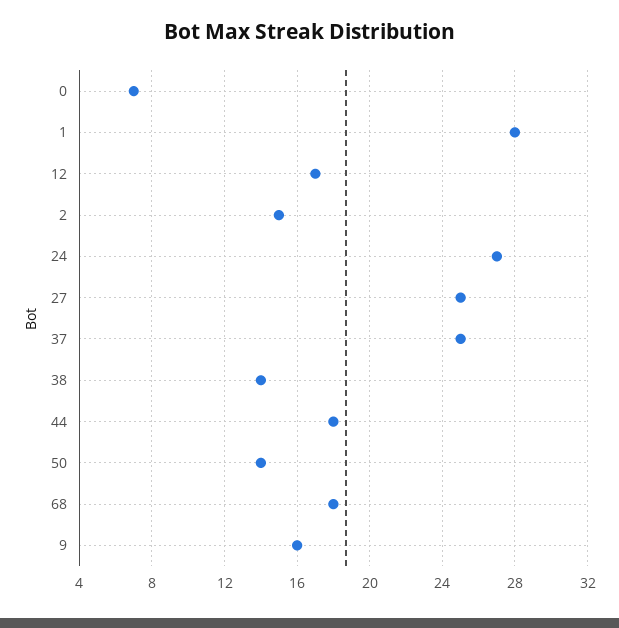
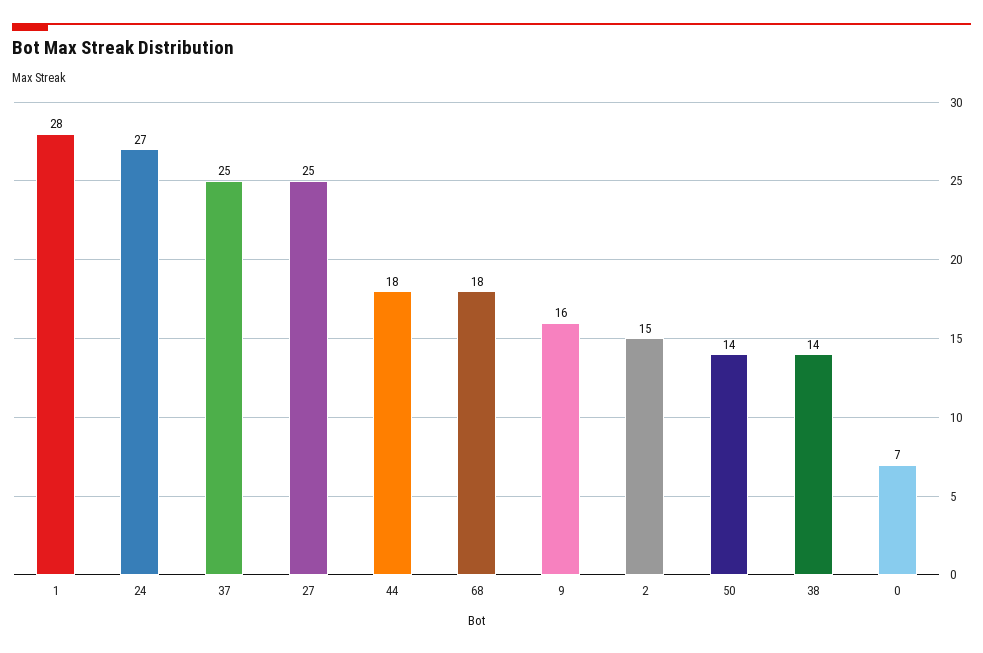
  {
    "0": 7,
    "1": 28,
-   "12": 17,
    "2": 15,
    "24": 27,
    "27": 25,
    "37": 25,
    "38": 14,
    "44": 18,
    "50": 14,
    "68": 18,
    "9": 16
  }

